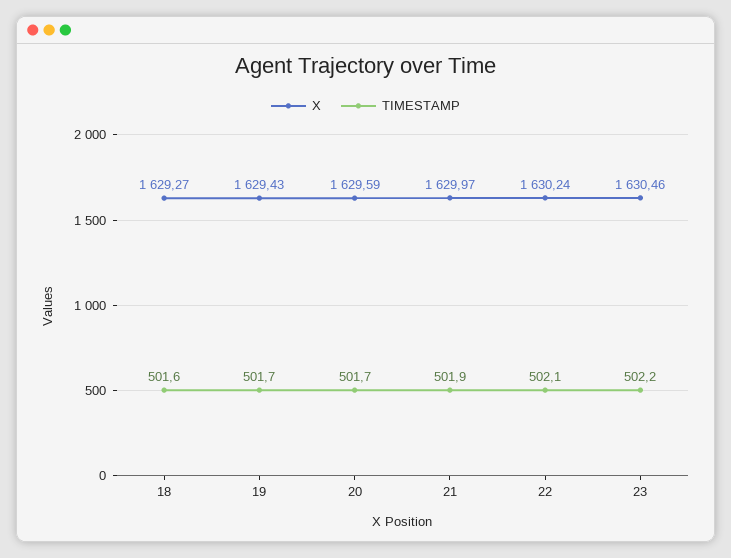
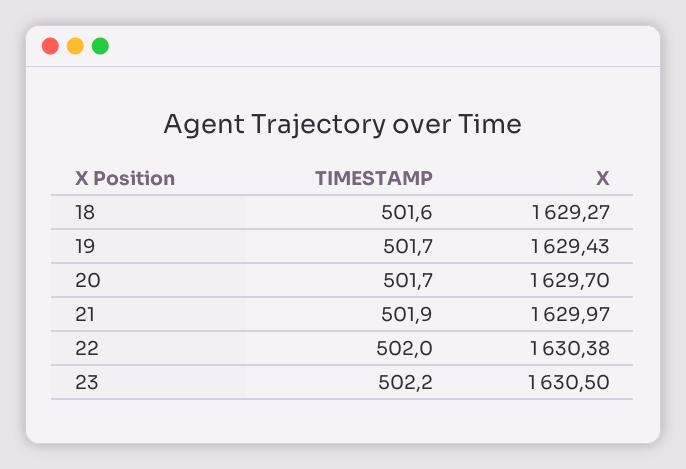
  {
    "X": {
      "18": 1629.27,
      "19": 1629.43,
-     "20": 1629.59,
+     "20": 1629.7,
      "21": 1629.97,
-     "22": 1630.24,
+     "22": 1630.38,
-     "23": 1630.46
+     "23": 1630.5
    },
    "TIMESTAMP": {
      "18": 501.6,
      "19": 501.7,
      "20": 501.7,
      "21": 501.9,
-     "22": 502.1,
+     "22": 502,
      "23": 502.2
    }
  }

